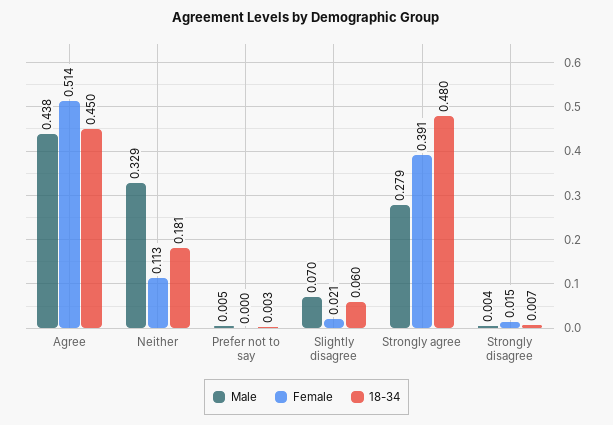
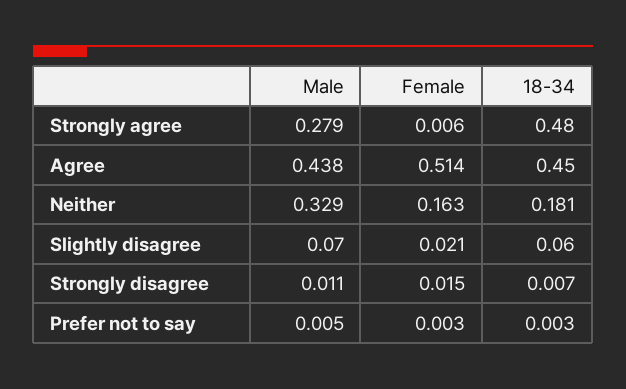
  {
    "Male": {
      "Agree": 0.438,
      "Neither": 0.329,
      "Prefer not to say": 0.005,
      "Slightly disagree": 0.07,
      "Strongly agree": 0.279,
-     "Strongly disagree": 0.004
+     "Strongly disagree": 0.011
    },
    "Female": {
      "Agree": 0.514,
-     "Neither": 0.113,
+     "Neither": 0.163,
-     "Prefer not to say": 0,
+     "Prefer not to say": 0.003,
      "Slightly disagree": 0.021,
-     "Strongly agree": 0.391,
+     "Strongly agree": 0.006,
      "Strongly disagree": 0.015
    },
    "18-34": {
      "Agree": 0.45,
      "Neither": 0.181,
      "Prefer not to say": 0.003,
      "Slightly disagree": 0.06,
      "Strongly agree": 0.48,
      "Strongly disagree": 0.007
    }
  }

